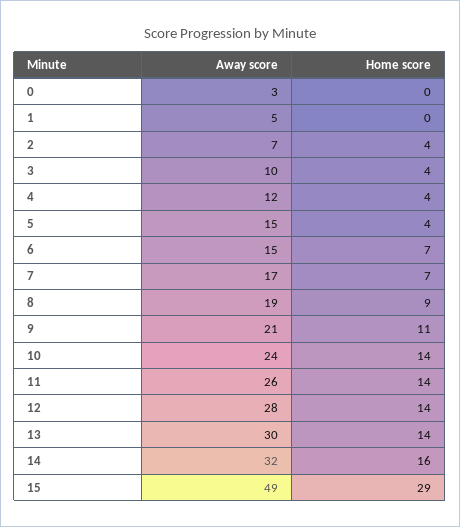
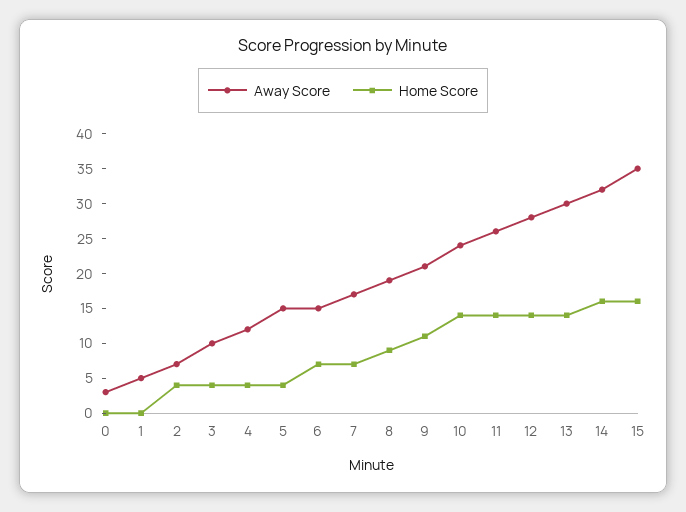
  {
    "Away score": {
      "0": 3,
      "1": 5,
      "2": 7,
      "3": 10,
      "4": 12,
      "5": 15,
      "6": 15,
      "7": 17,
      "8": 19,
      "9": 21,
      "10": 24,
      "11": 26,
      "12": 28,
      "13": 30,
      "14": 32,
-     "15": 49
+     "15": 35
    },
    "Home score": {
      "0": 0,
      "1": 0,
      "2": 4,
      "3": 4,
      "4": 4,
      "5": 4,
      "6": 7,
      "7": 7,
      "8": 9,
      "9": 11,
      "10": 14,
      "11": 14,
      "12": 14,
      "13": 14,
      "14": 16,
-     "15": 29
+     "15": 15
    }
  }

